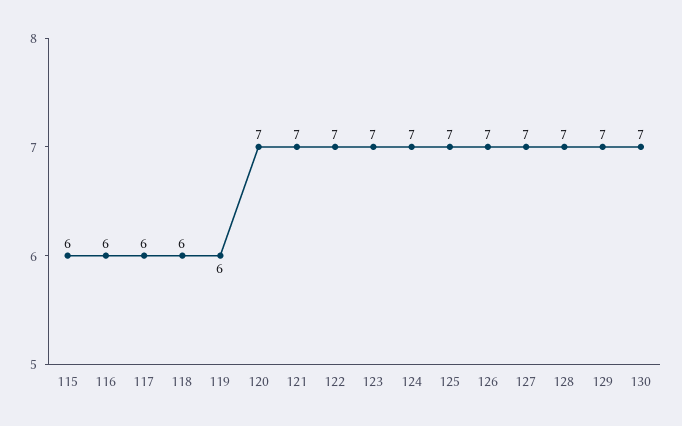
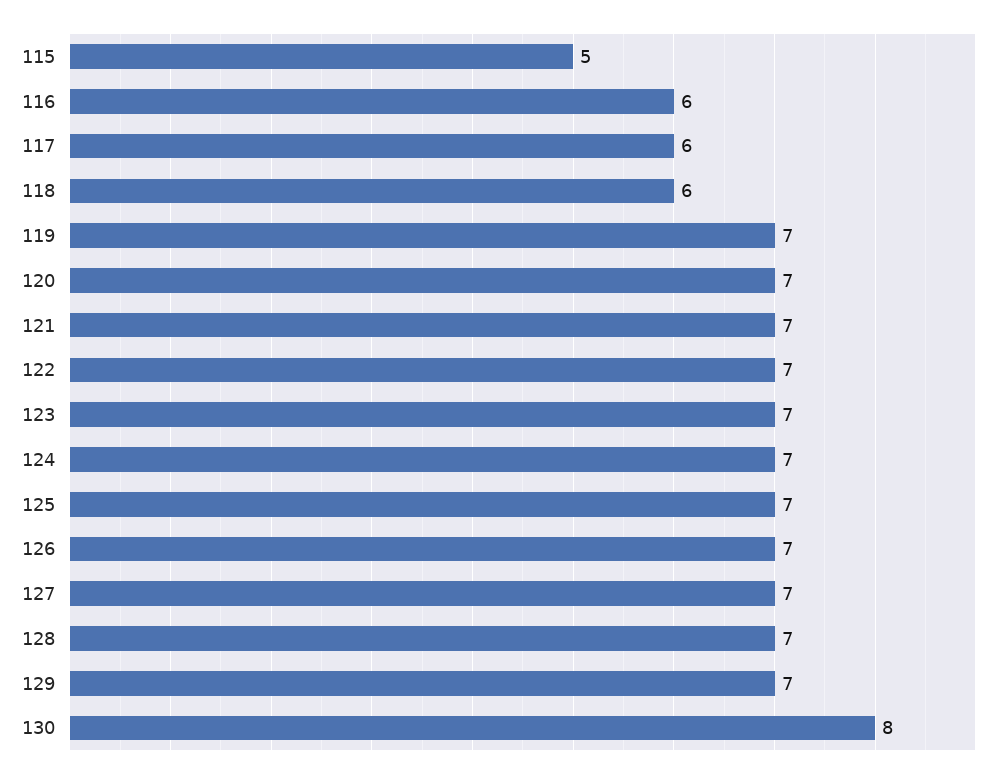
  {
-   "115": 6,
+   "115": 5,
    "116": 6,
    "117": 6,
    "118": 6,
-   "119": 6,
+   "119": 7,
    "120": 7,
    "121": 7,
    "122": 7,
    "123": 7,
    "124": 7,
    "125": 7,
    "126": 7,
    "127": 7,
    "128": 7,
    "129": 7,
-   "130": 7
+   "130": 8
  }

